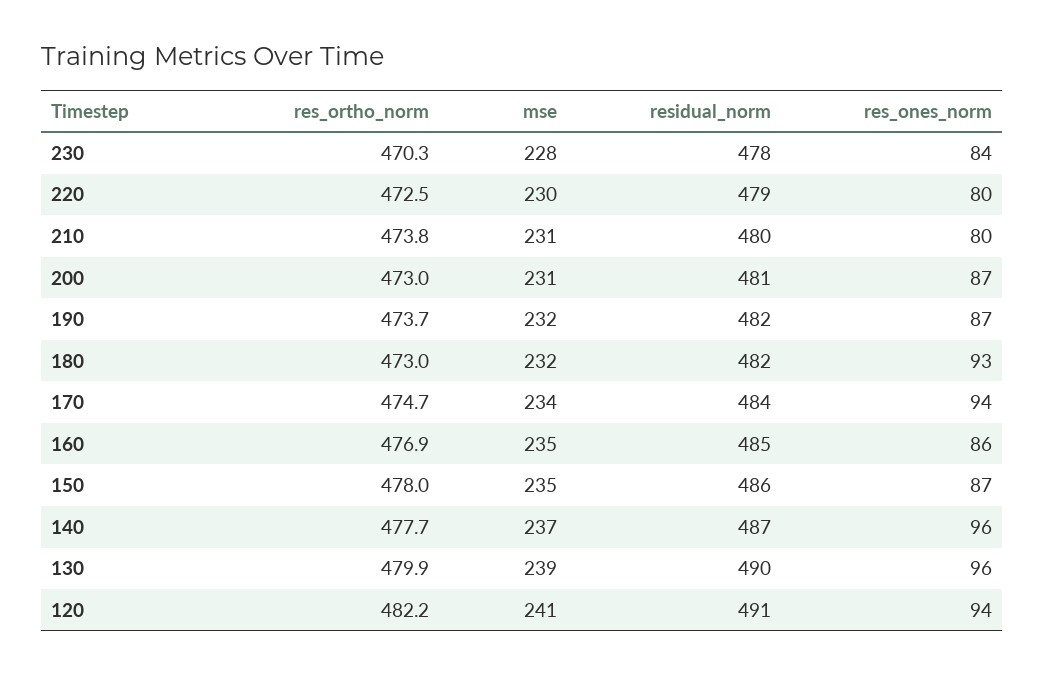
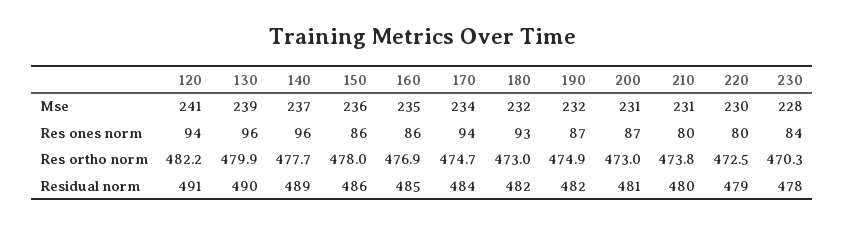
  {
    "res_ortho_norm": {
      "230": 470.3,
      "220": 472.5,
      "210": 473.8,
      "200": 473,
-     "190": 473.7,
+     "190": 474.9,
      "180": 473,
      "170": 474.7,
      "160": 476.9,
      "150": 478,
      "140": 477.7,
      "130": 479.9,
      "120": 482.2
    },
    "mse": {
      "230": 228,
      "220": 230,
      "210": 231,
      "200": 231,
      "190": 232,
      "180": 232,
      "170": 234,
      "160": 235,
-     "150": 235,
+     "150": 236,
      "140": 237,
      "130": 239,
      "120": 241
    },
    "residual_norm": {
      "230": 478,
      "220": 479,
      "210": 480,
      "200": 481,
      "190": 482,
      "180": 482,
      "170": 484,
      "160": 485,
      "150": 486,
-     "140": 487,
+     "140": 489,
      "130": 490,
      "120": 491
    },
    "res_ones_norm": {
      "230": 84,
      "220": 80,
      "210": 80,
      "200": 87,
      "190": 87,
      "180": 93,
      "170": 94,
      "160": 86,
-     "150": 87,
+     "150": 86,
      "140": 96,
      "130": 96,
      "120": 94
    }
  }

